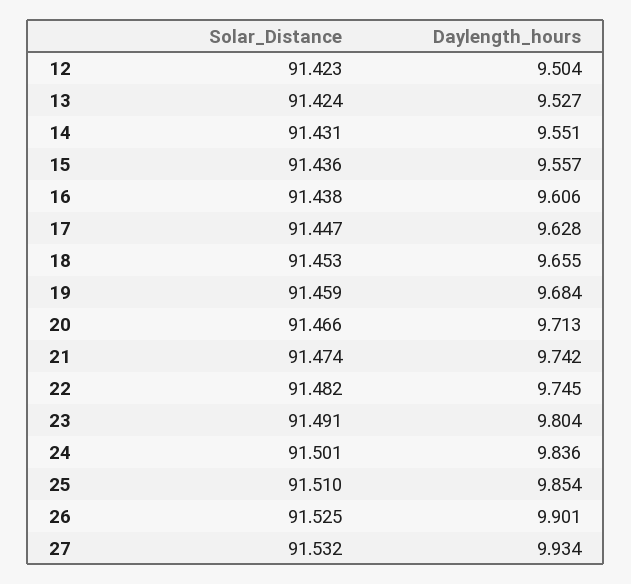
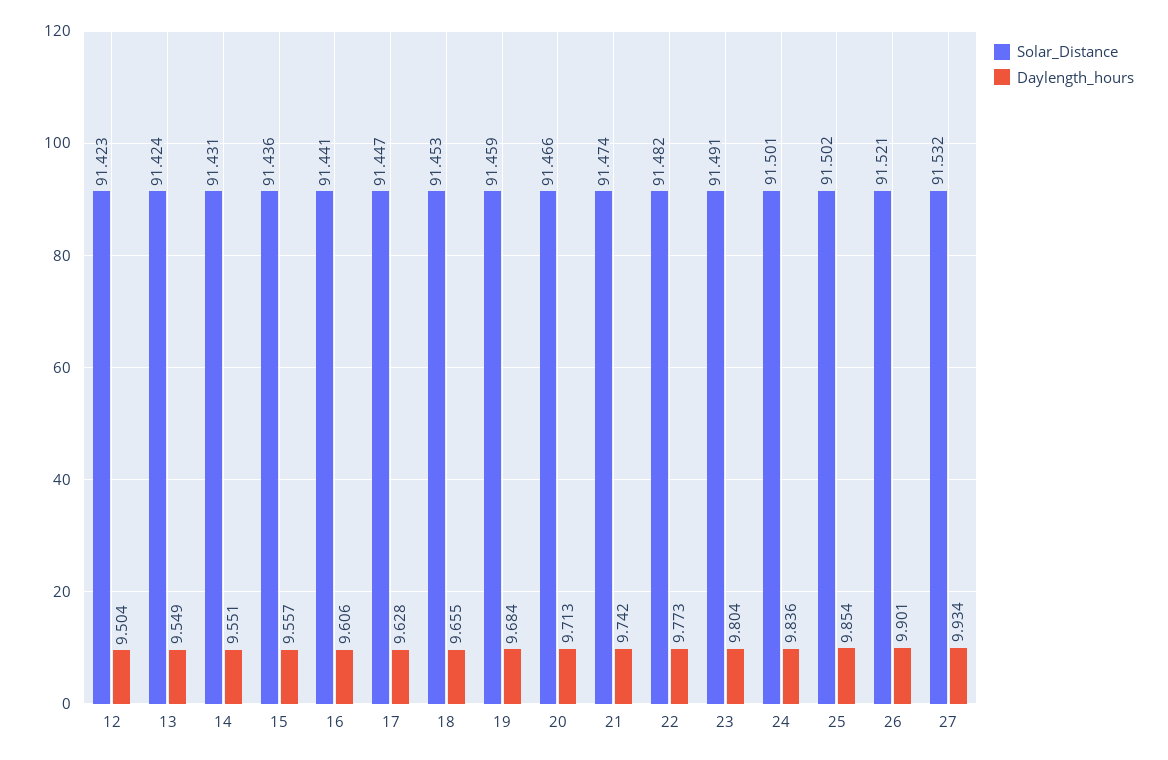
  {
    "Solar_Distance": {
      "12": 91.423,
      "13": 91.424,
      "14": 91.431,
      "15": 91.436,
-     "16": 91.438,
+     "16": 91.441,
      "17": 91.447,
      "18": 91.453,
      "19": 91.459,
      "20": 91.466,
      "21": 91.474,
      "22": 91.482,
      "23": 91.491,
      "24": 91.501,
-     "25": 91.51,
+     "25": 91.502,
-     "26": 91.525,
+     "26": 91.521,
      "27": 91.532
    },
    "Daylength_hours": {
      "12": 9.504,
-     "13": 9.527,
+     "13": 9.549,
      "14": 9.551,
      "15": 9.557,
      "16": 9.606,
      "17": 9.628,
      "18": 9.655,
      "19": 9.684,
      "20": 9.713,
      "21": 9.742,
-     "22": 9.745,
+     "22": 9.773,
      "23": 9.804,
      "24": 9.836,
      "25": 9.854,
      "26": 9.901,
      "27": 9.934
    }
  }

